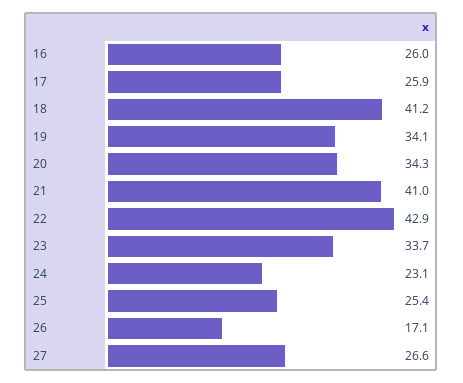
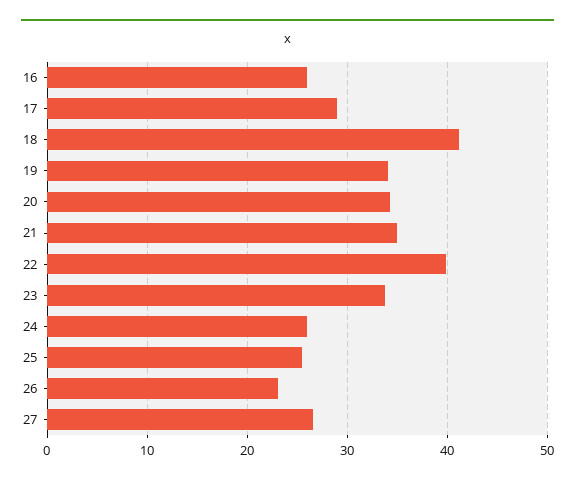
  {
    "16": 26,
-   "17": 25.9,
+   "17": 29,
    "18": 41.2,
    "19": 34.1,
    "20": 34.3,
-   "21": 41,
+   "21": 35,
-   "22": 42.9,
+   "22": 40,
    "23": 33.7,
-   "24": 23.1,
+   "24": 26,
    "25": 25.4,
-   "26": 17.1,
+   "26": 23,
    "27": 26.6
  }

